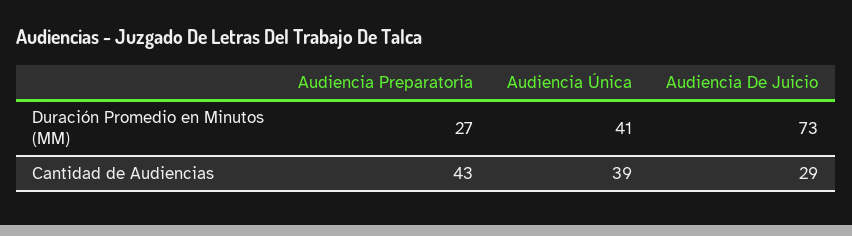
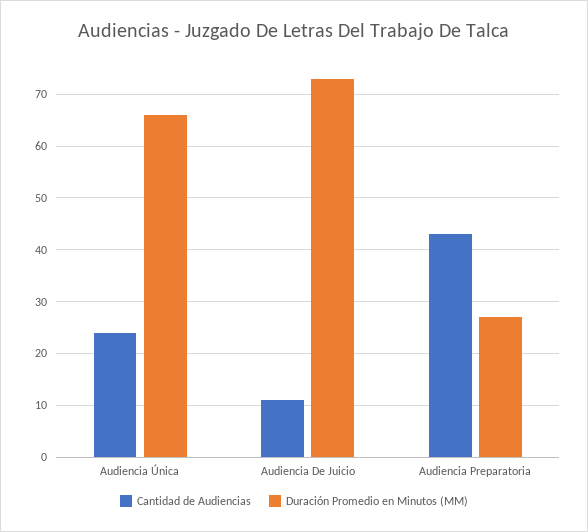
  {
    "Duración Promedio en Minutos (MM)": {
      "Audiencia Preparatoria": 27,
-     "Audiencia Única": 41,
+     "Audiencia Única": 65,
      "Audiencia De Juicio": 73
    },
    "Cantidad de Audiencias": {
      "Audiencia Preparatoria": 43,
-     "Audiencia Única": 39,
+     "Audiencia Única": 25,
-     "Audiencia De Juicio": 29
+     "Audiencia De Juicio": 10
    }
  }

